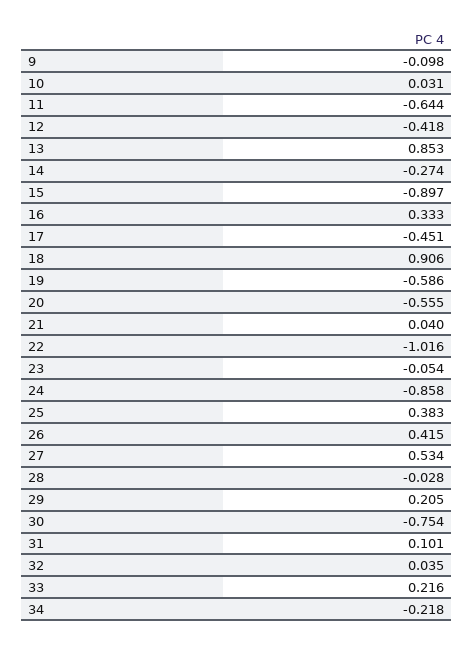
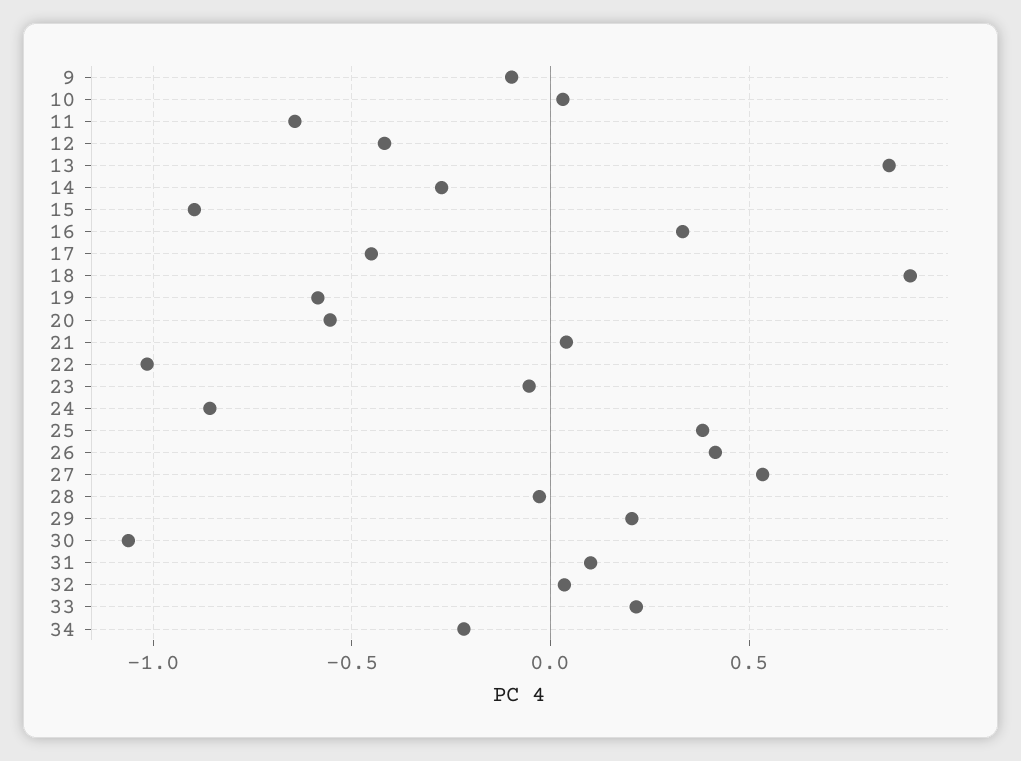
  {
    "9": -0.098,
    "10": 0.031,
    "11": -0.644,
    "12": -0.418,
    "13": 0.853,
    "14": -0.274,
    "15": -0.897,
    "16": 0.333,
    "17": -0.451,
    "18": 0.906,
    "19": -0.586,
    "20": -0.555,
    "21": 0.04,
    "22": -1.016,
    "23": -0.054,
    "24": -0.858,
    "25": 0.383,
    "26": 0.415,
    "27": 0.534,
    "28": -0.028,
    "29": 0.205,
-   "30": -0.754,
+   "30": -1.05,
    "31": 0.101,
    "32": 0.035,
    "33": 0.216,
    "34": -0.218
  }

